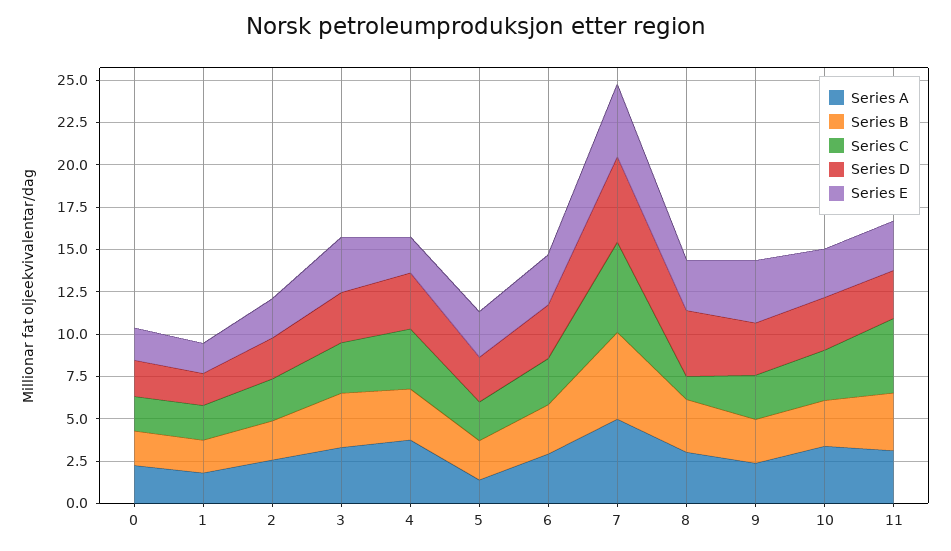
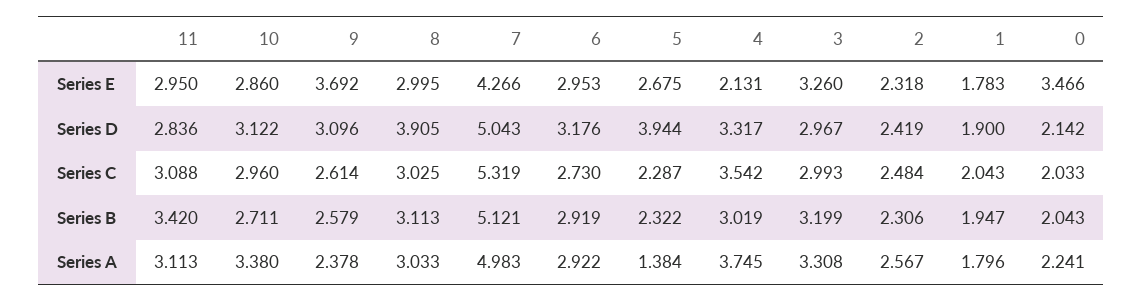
  {
    "Series A": {
      "0": 2.241,
      "1": 1.796,
      "2": 2.567,
      "3": 3.308,
      "4": 3.745,
      "5": 1.384,
      "6": 2.922,
      "7": 4.983,
      "8": 3.033,
      "9": 2.378,
      "10": 3.38,
      "11": 3.113
    },
    "Series B": {
      "0": 2.043,
      "1": 1.947,
      "2": 2.306,
      "3": 3.199,
      "4": 3.019,
      "5": 2.322,
      "6": 2.919,
      "7": 5.121,
      "8": 3.113,
      "9": 2.579,
      "10": 2.711,
      "11": 3.42
    },
    "Series C": {
      "0": 2.033,
      "1": 2.043,
      "2": 2.484,
      "3": 2.993,
      "4": 3.542,
      "5": 2.287,
      "6": 2.73,
      "7": 5.319,
-     "8": 1.5,
+     "8": 3.025,
      "9": 2.614,
      "10": 2.96,
-     "11": 4.5
+     "11": 3.088
    },
    "Series D": {
      "0": 2.142,
      "1": 1.9,
      "2": 2.419,
      "3": 2.967,
      "4": 3.317,
-     "5": 2.5,
+     "5": 3.944,
      "6": 3.176,
      "7": 5.043,
      "8": 3.905,
      "9": 3.096,
      "10": 3.122,
      "11": 2.836
    },
    "Series E": {
-     "0": 2,
+     "0": 3.466,
      "1": 1.783,
      "2": 2.318,
      "3": 3.26,
      "4": 2.131,
      "5": 2.675,
      "6": 2.953,
      "7": 4.266,
      "8": 2.995,
      "9": 3.692,
      "10": 2.86,
      "11": 2.95
    }
  }

